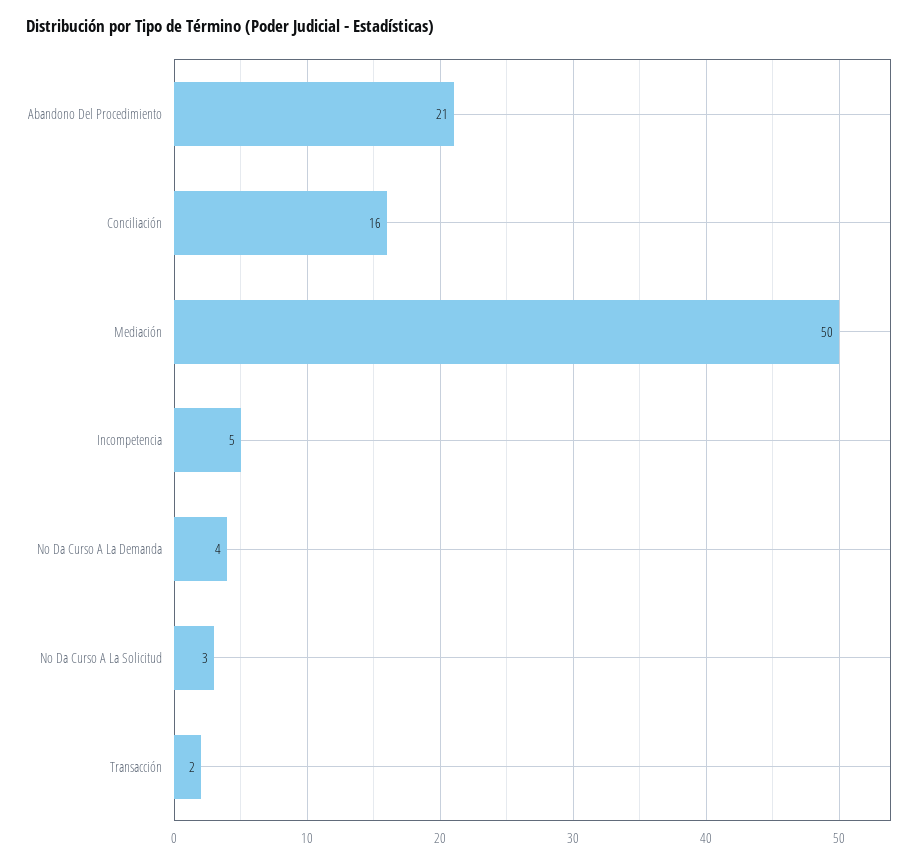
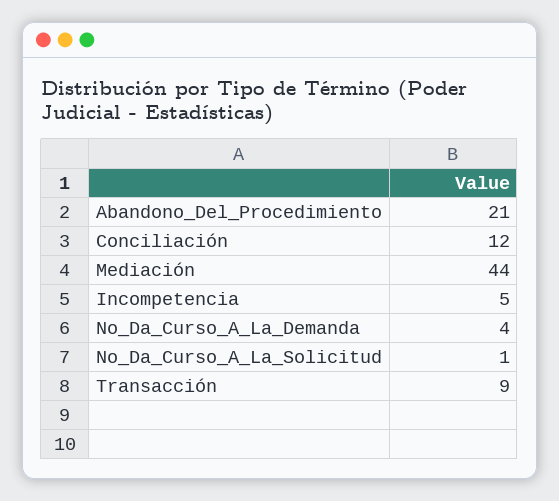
  {
    "Abandono Del Procedimiento": 21,
-   "Conciliación": 16,
+   "Conciliación": 12,
-   "Mediación": 50,
+   "Mediación": 44,
    "Incompetencia": 5,
    "No Da Curso A La Demanda": 4,
-   "No Da Curso A La Solicitud": 3,
+   "No Da Curso A La Solicitud": 1,
-   "Transacción": 2
+   "Transacción": 9
  }

